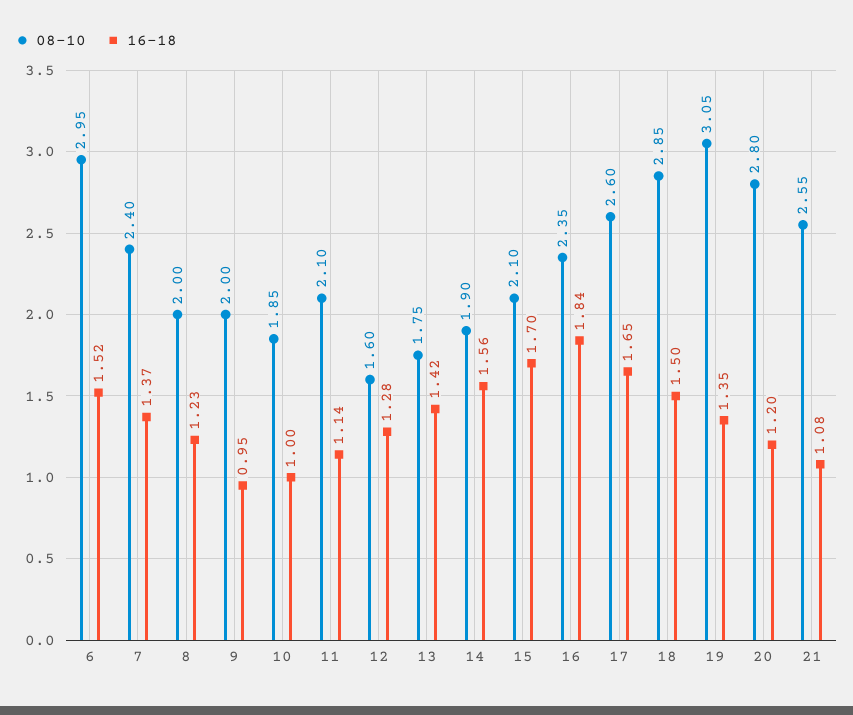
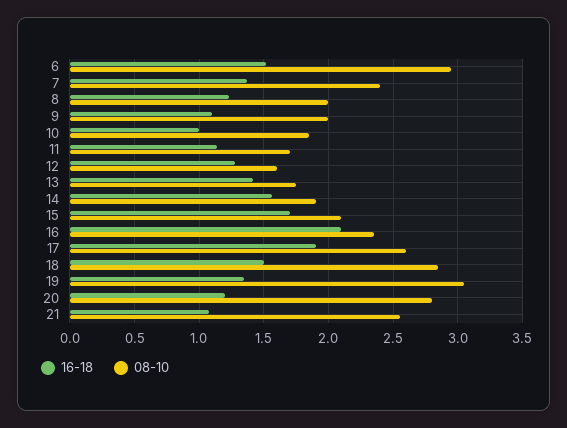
  {
    "08-10": {
      "6": 2.95,
      "7": 2.4,
      "8": 2,
      "9": 2,
      "10": 1.85,
-     "11": 2.1,
+     "11": 1.7,
      "12": 1.6,
      "13": 1.75,
      "14": 1.9,
      "15": 2.1,
      "16": 2.35,
      "17": 2.6,
      "18": 2.85,
      "19": 3.05,
      "20": 2.8,
      "21": 2.55
    },
    "16-18": {
      "6": 1.52,
      "7": 1.37,
      "8": 1.23,
-     "9": 0.95,
+     "9": 1.1,
      "10": 1,
      "11": 1.14,
      "12": 1.28,
      "13": 1.42,
      "14": 1.56,
      "15": 1.7,
-     "16": 1.84,
+     "16": 2.1,
-     "17": 1.65,
+     "17": 1.9,
      "18": 1.5,
      "19": 1.35,
      "20": 1.2,
      "21": 1.08
    }
  }

